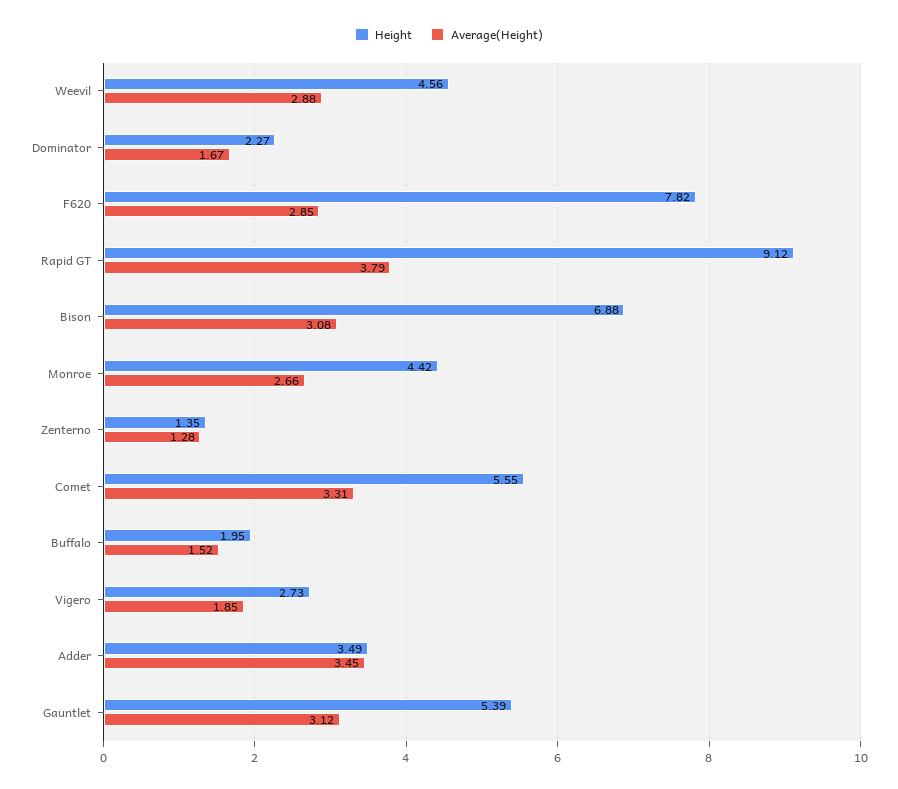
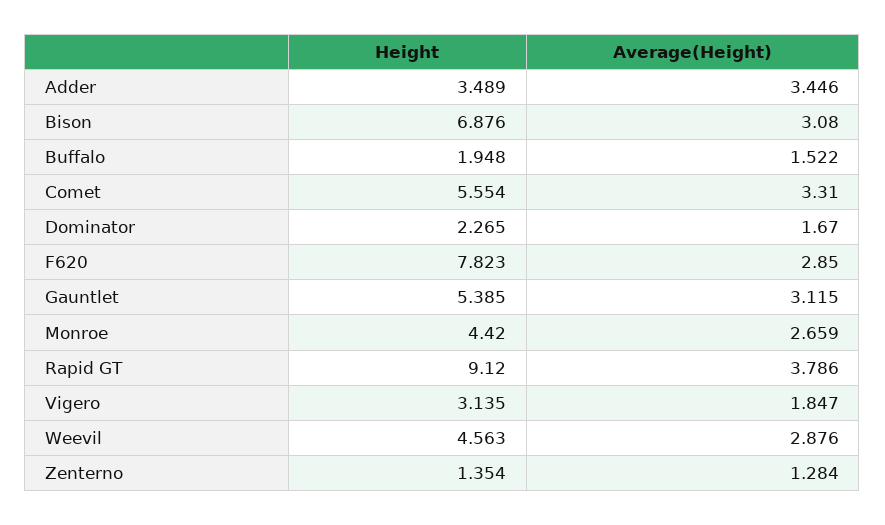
  {
    "Height": {
      "Weevil": 4.563,
      "Dominator": 2.265,
      "F620": 7.823,
      "Rapid GT": 9.12,
      "Bison": 6.876,
      "Monroe": 4.42,
      "Zenterno": 1.354,
      "Comet": 5.554,
      "Buffalo": 1.948,
-     "Vigero": 2.73,
+     "Vigero": 3.135,
      "Adder": 3.489,
      "Gauntlet": 5.385
    },
    "Average(Height)": {
      "Weevil": 2.876,
      "Dominator": 1.67,
      "F620": 2.85,
      "Rapid GT": 3.786,
      "Bison": 3.08,
      "Monroe": 2.659,
      "Zenterno": 1.284,
      "Comet": 3.31,
      "Buffalo": 1.522,
      "Vigero": 1.847,
      "Adder": 3.446,
      "Gauntlet": 3.115
    }
  }

